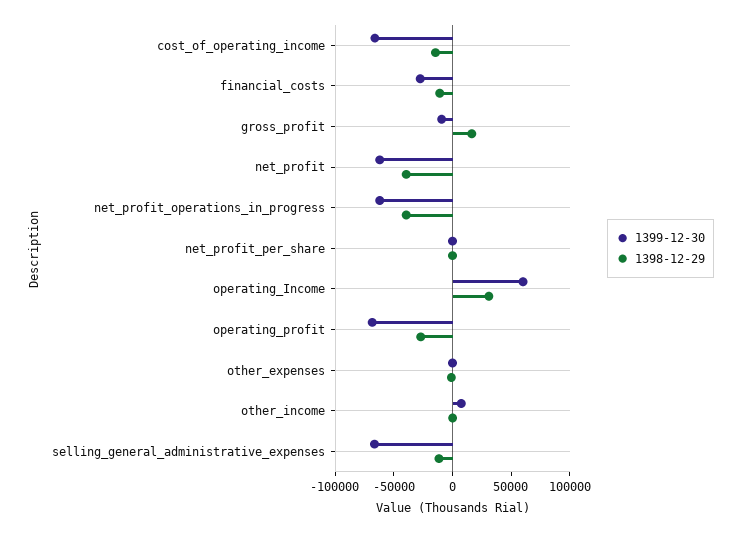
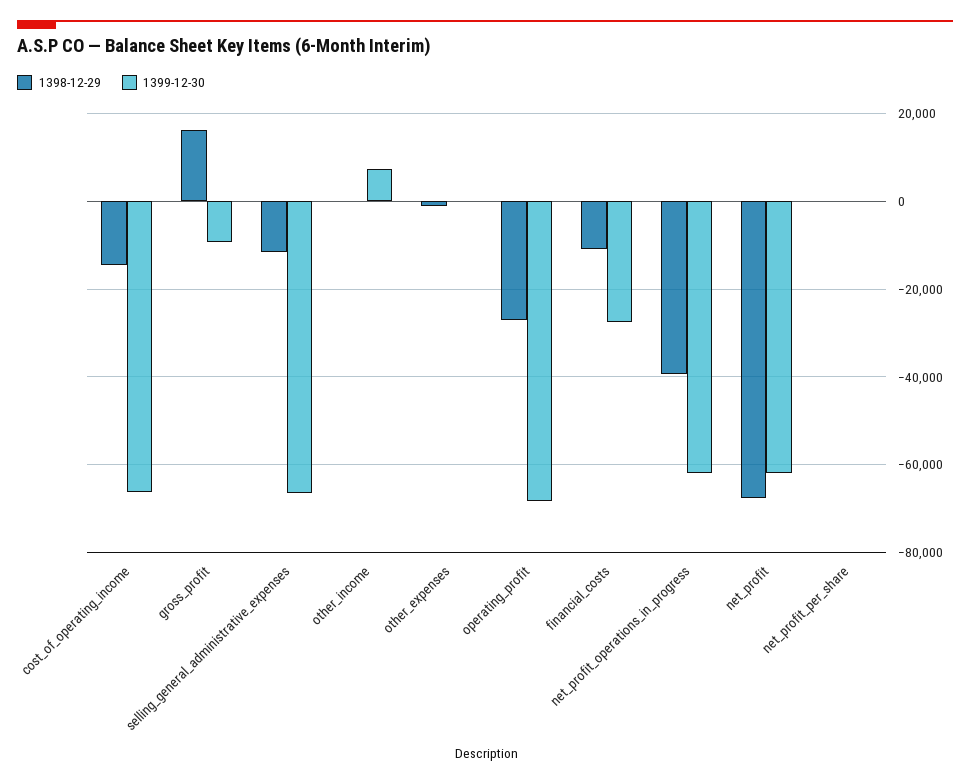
  {
    "1399-12-30": {
      "cost_of_operating_income": -66000,
      "financial_costs": -28000,
      "gross_profit": -10000,
      "net_profit": -62000,
      "net_profit_operations_in_progress": -62000,
      "net_profit_per_share": 0,
-     "operating_Income": 60000,
      "operating_profit": -68000,
      "other_expenses": 0,
      "other_income": 8000,
      "selling_general_administrative_expenses": -66000
    },
    "1398-12-29": {
      "cost_of_operating_income": -14000,
      "financial_costs": -10000,
      "gross_profit": 16000,
-     "net_profit": -40000,
+     "net_profit": -68000,
      "net_profit_operations_in_progress": -40000,
      "net_profit_per_share": 0,
-     "operating_Income": 30000,
      "operating_profit": -28000,
      "other_expenses": 0,
      "other_income": 0,
      "selling_general_administrative_expenses": -12000
    }
  }

